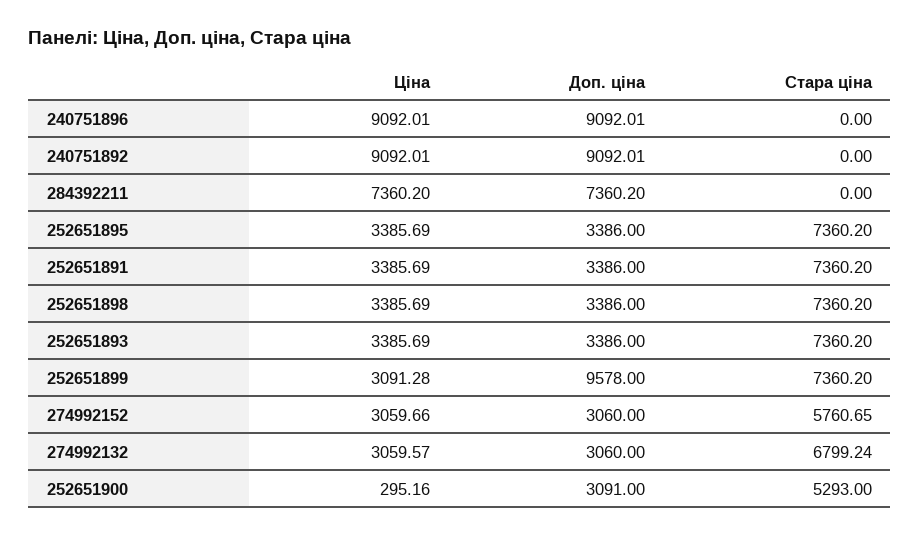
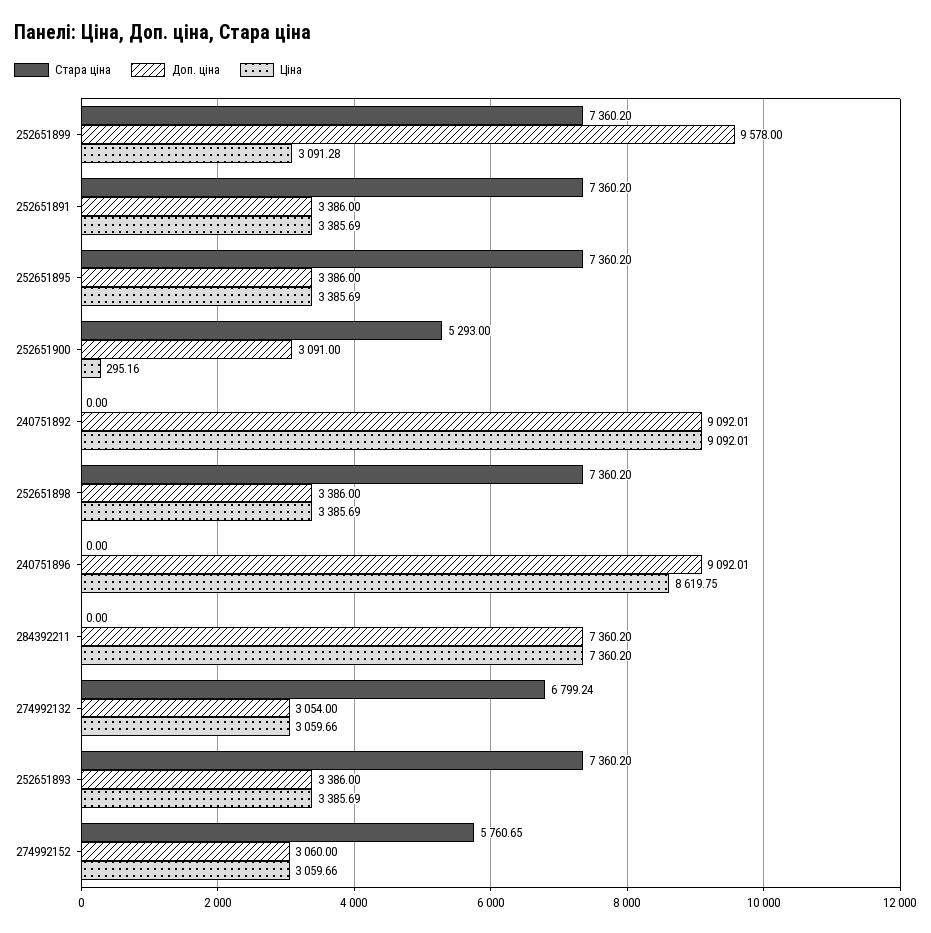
  {
    "Ціна": {
-     "240751896": 9092.01,
+     "240751896": 8619.75,
      "240751892": 9092.01,
      "284392211": 7360.2,
      "252651895": 3385.69,
      "252651891": 3385.69,
      "252651898": 3385.69,
      "252651893": 3385.69,
      "252651899": 3091.28,
      "274992152": 3059.66,
-     "274992132": 3059.57,
+     "274992132": 3059.66,
      "252651900": 295.16
    },
    "Доп. ціна": {
      "240751896": 9092.01,
      "240751892": 9092.01,
      "284392211": 7360.2,
      "252651895": 3386,
      "252651891": 3386,
      "252651898": 3386,
      "252651893": 3386,
      "252651899": 9578,
      "274992152": 3060,
-     "274992132": 3060,
+     "274992132": 3054,
      "252651900": 3091
    },
    "Стара ціна": {
      "240751896": 0,
      "240751892": 0,
      "284392211": 0,
      "252651895": 7360.2,
      "252651891": 7360.2,
      "252651898": 7360.2,
      "252651893": 7360.2,
      "252651899": 7360.2,
      "274992152": 5760.65,
      "274992132": 6799.24,
      "252651900": 5293
    }
  }

